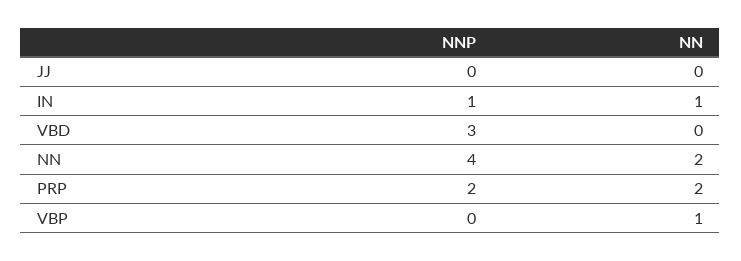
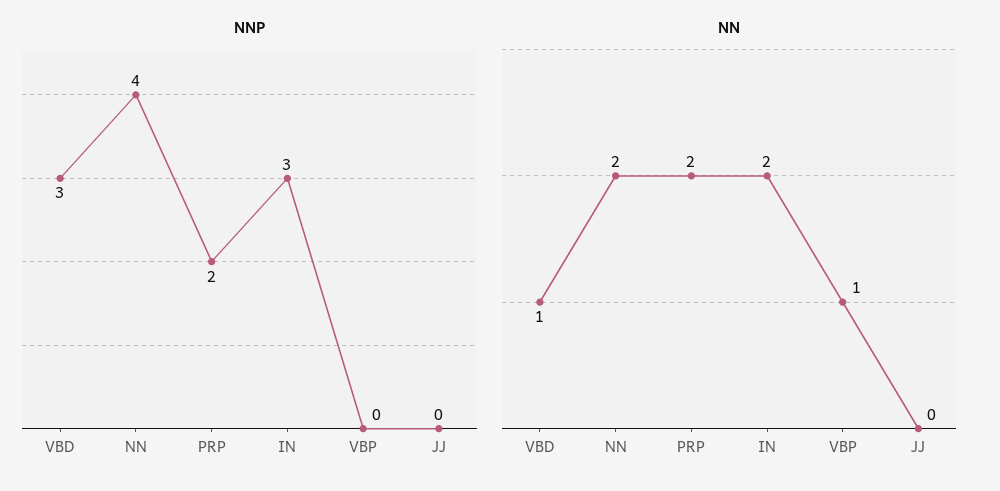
  {
    "NNP": {
      "JJ": 0,
-     "IN": 1,
+     "IN": 3,
      "VBD": 3,
      "NN": 4,
      "PRP": 2,
      "VBP": 0
    },
    "NN": {
      "JJ": 0,
-     "IN": 1,
+     "IN": 2,
-     "VBD": 0,
+     "VBD": 1,
      "NN": 2,
      "PRP": 2,
      "VBP": 1
    }
  }

